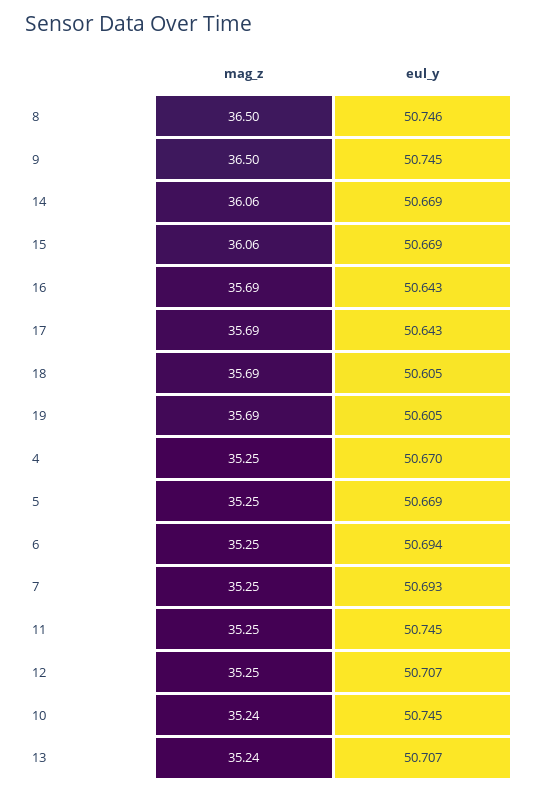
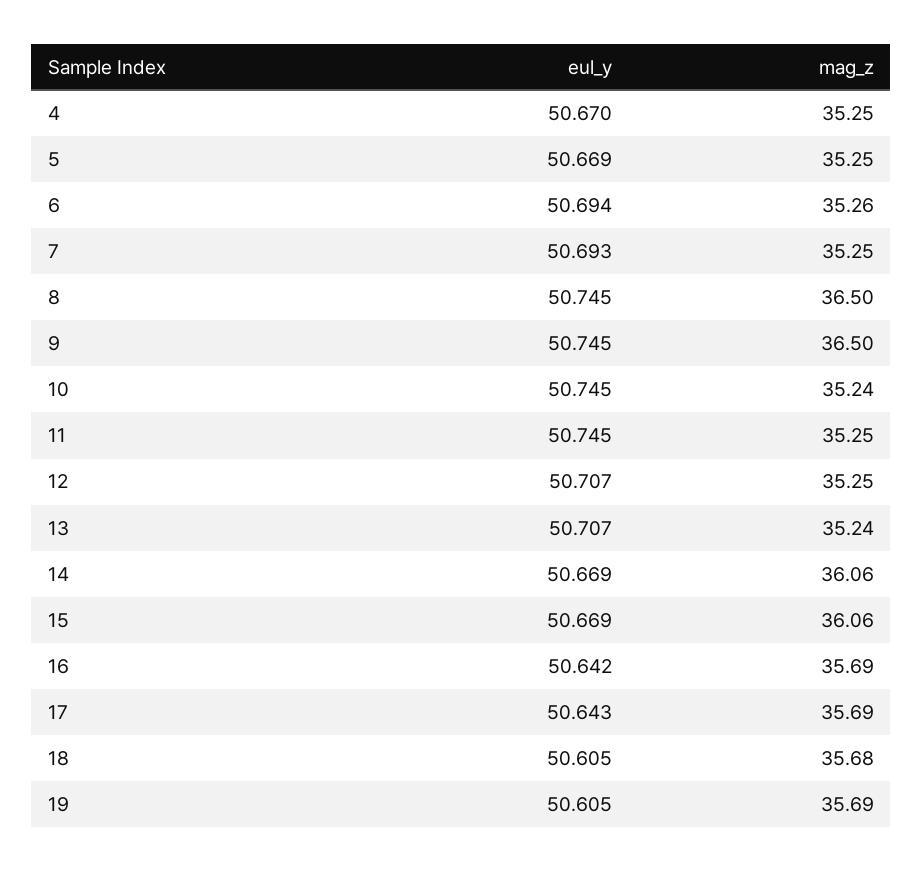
  {
    "mag_z": {
      "8": 36.5,
      "9": 36.5,
      "14": 36.06,
      "15": 36.06,
      "16": 35.69,
      "17": 35.69,
-     "18": 35.69,
+     "18": 35.68,
      "19": 35.69,
      "4": 35.25,
      "5": 35.25,
-     "6": 35.25,
+     "6": 35.26,
      "7": 35.25,
      "11": 35.25,
      "12": 35.25,
      "10": 35.24,
      "13": 35.24
    },
    "eul_y": {
-     "8": 50.746,
+     "8": 50.745,
      "9": 50.745,
      "14": 50.669,
      "15": 50.669,
-     "16": 50.643,
+     "16": 50.642,
      "17": 50.643,
      "18": 50.605,
      "19": 50.605,
      "4": 50.67,
      "5": 50.669,
      "6": 50.694,
      "7": 50.693,
      "11": 50.745,
      "12": 50.707,
      "10": 50.745,
      "13": 50.707
    }
  }

